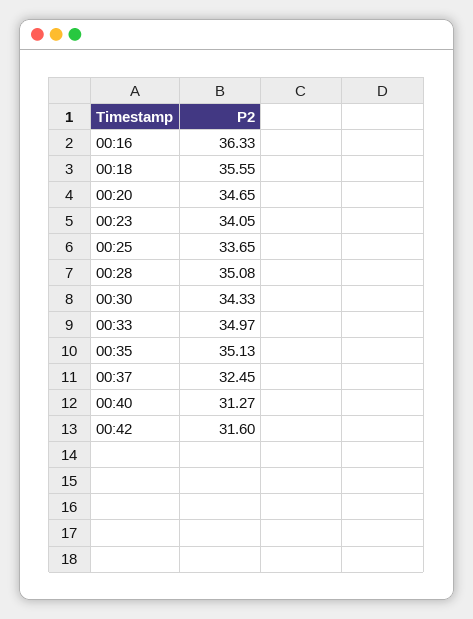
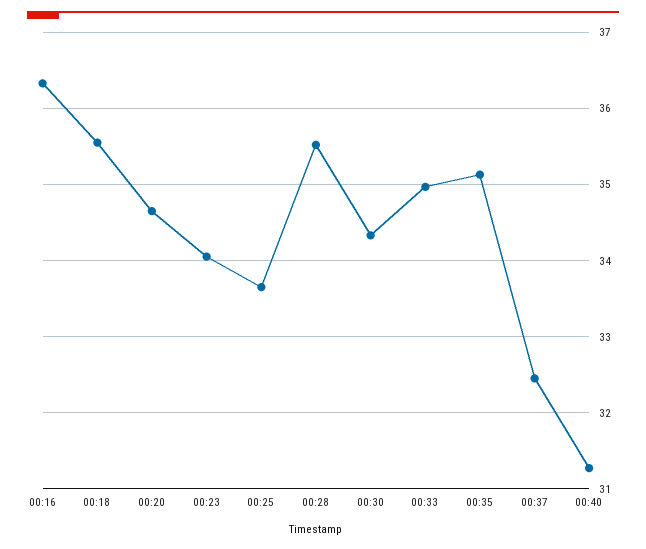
  {
    "00:16": 36.33,
    "00:18": 35.55,
    "00:20": 34.65,
    "00:23": 34.05,
    "00:25": 33.65,
-   "00:28": 35.08,
+   "00:28": 35.5,
    "00:30": 34.33,
    "00:33": 34.97,
    "00:35": 35.13,
    "00:37": 32.45,
-   "00:40": 31.27,
+   "00:40": 31.27
-   "00:42": 31.6
  }

